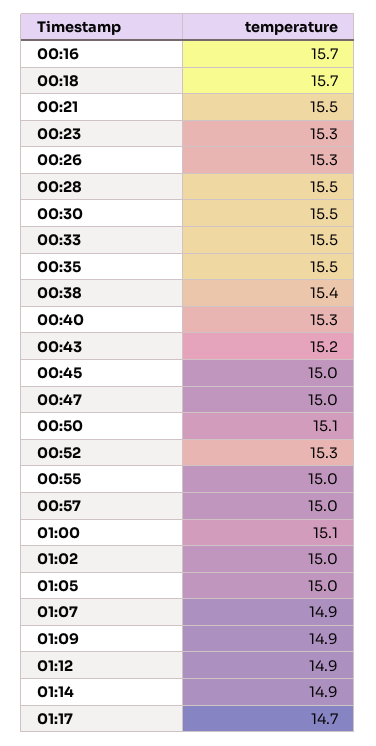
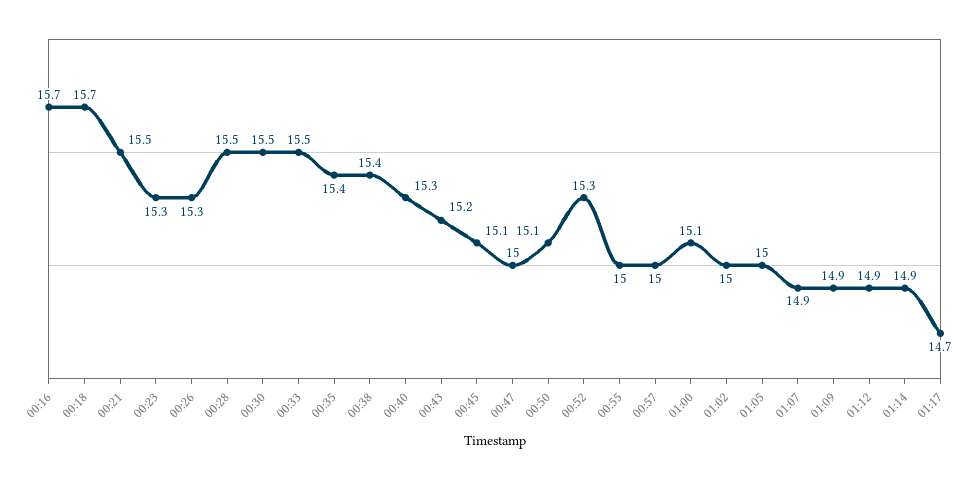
  {
    "00:16": 15.7,
    "00:18": 15.7,
    "00:21": 15.5,
    "00:23": 15.3,
    "00:26": 15.3,
    "00:28": 15.5,
    "00:30": 15.5,
    "00:33": 15.5,
-   "00:35": 15.5,
+   "00:35": 15.4,
    "00:38": 15.4,
    "00:40": 15.3,
    "00:43": 15.2,
-   "00:45": 15,
+   "00:45": 15.1,
    "00:47": 15,
    "00:50": 15.1,
    "00:52": 15.3,
    "00:55": 15,
    "00:57": 15,
    "01:00": 15.1,
    "01:02": 15,
    "01:05": 15,
    "01:07": 14.9,
    "01:09": 14.9,
    "01:12": 14.9,
    "01:14": 14.9,
    "01:17": 14.7
  }

